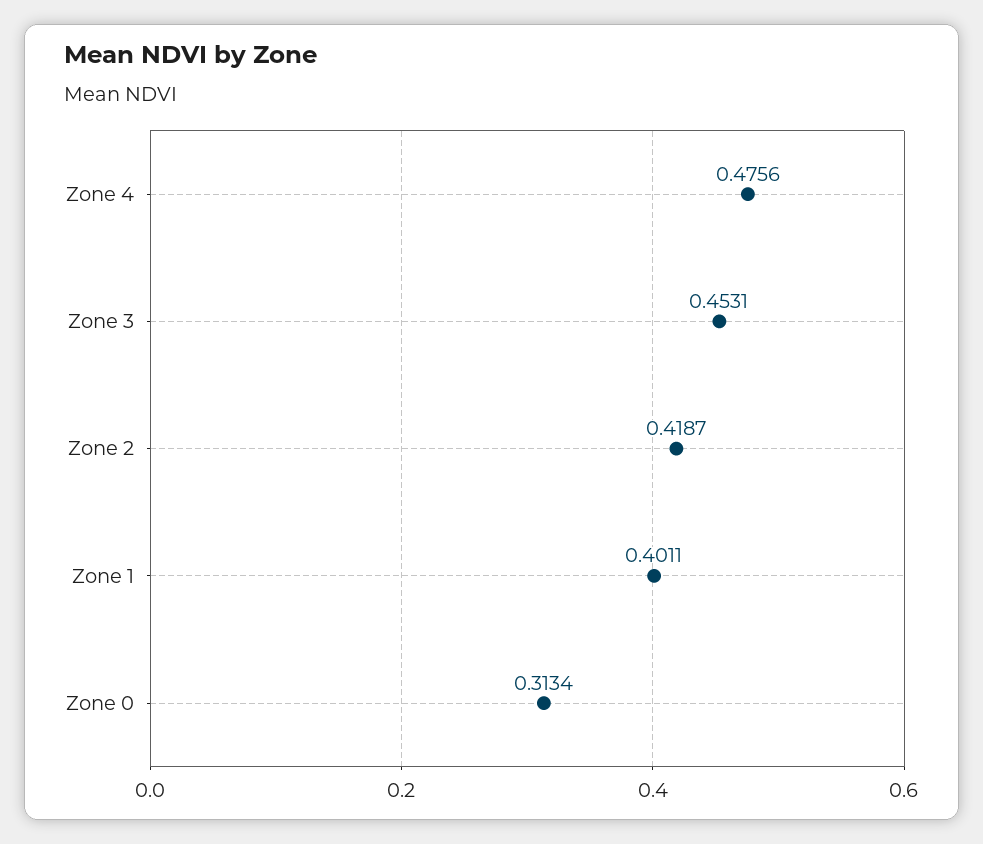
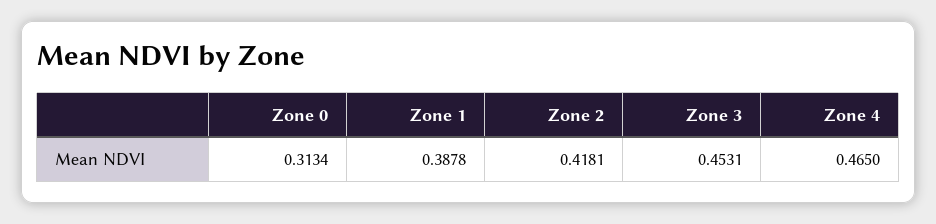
  {
-   "Zone 4": 0.4756,
+   "Zone 4": 0.465,
    "Zone 3": 0.4531,
-   "Zone 2": 0.4187,
+   "Zone 2": 0.4181,
-   "Zone 1": 0.4011,
+   "Zone 1": 0.3878,
    "Zone 0": 0.3134
  }

